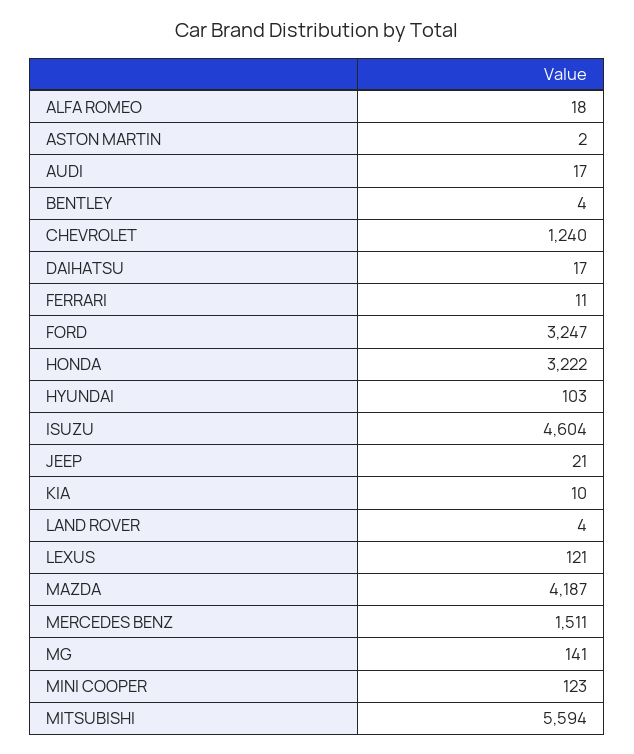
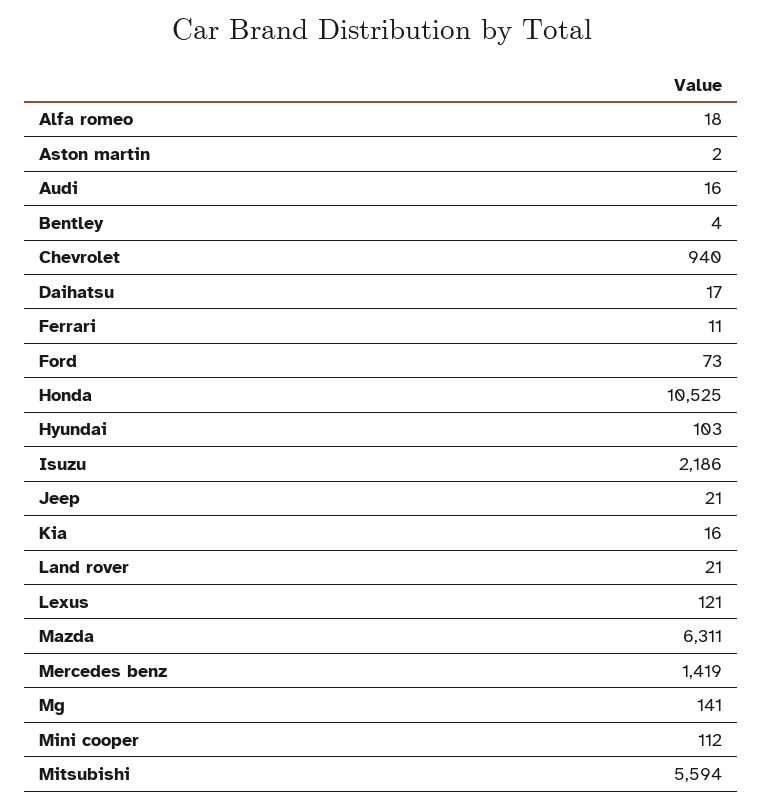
  {
    "ALFA ROMEO": 18,
    "ASTON MARTIN": 2,
-   "AUDI": 17,
+   "AUDI": 16,
    "BENTLEY": 4,
-   "CHEVROLET": 1240,
+   "CHEVROLET": 940,
    "DAIHATSU": 17,
    "FERRARI": 11,
-   "FORD": 3247,
+   "FORD": 73,
-   "HONDA": 3222,
+   "HONDA": 10525,
    "HYUNDAI": 103,
-   "ISUZU": 4604,
+   "ISUZU": 2186,
    "JEEP": 21,
-   "KIA": 10,
+   "KIA": 16,
-   "LAND ROVER": 4,
+   "LAND ROVER": 21,
    "LEXUS": 121,
-   "MAZDA": 4187,
+   "MAZDA": 6311,
-   "MERCEDES BENZ": 1511,
+   "MERCEDES BENZ": 1419,
    "MG": 141,
-   "MINI COOPER": 123,
+   "MINI COOPER": 112,
    "MITSUBISHI": 5594
  }

